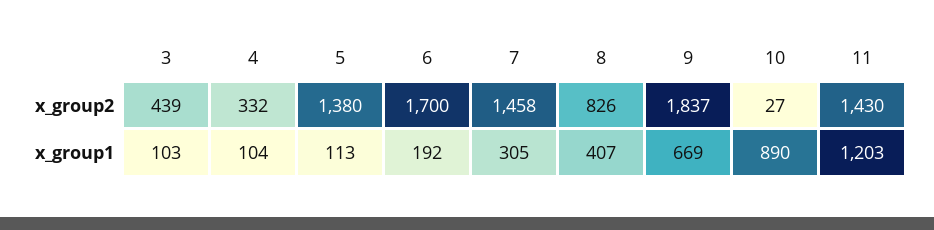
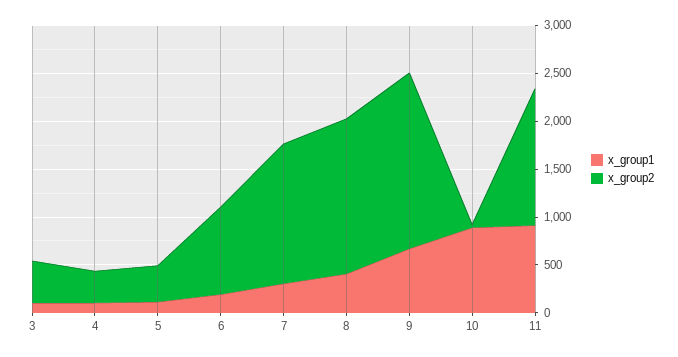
  {
    "x_group2": {
      "3": 439,
      "4": 332,
-     "5": 1380,
+     "5": 400,
-     "6": 1700,
+     "6": 900,
      "7": 1458,
-     "8": 826,
+     "8": 1600,
      "9": 1837,
      "10": 27,
      "11": 1430
    },
    "x_group1": {
      "3": 103,
      "4": 104,
      "5": 113,
      "6": 192,
      "7": 305,
      "8": 407,
      "9": 669,
      "10": 890,
-     "11": 1203
+     "11": 900
    }
  }

